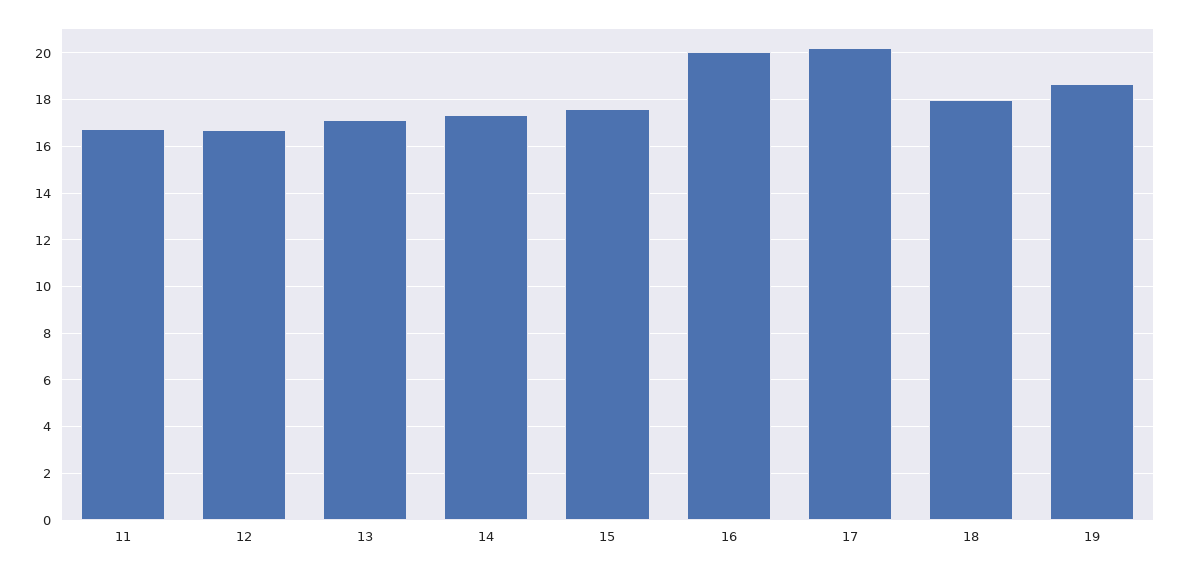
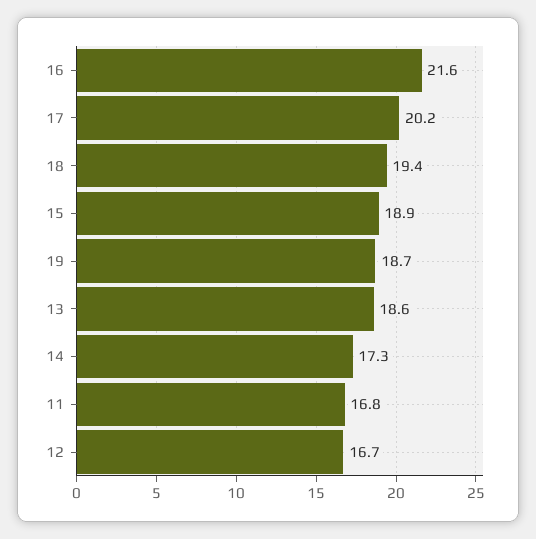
  {
    "11": 16.8,
    "12": 16.7,
-   "13": 17,
+   "13": 18.6,
    "14": 17.3,
-   "15": 17.5,
+   "15": 18.9,
-   "16": 20,
+   "16": 21.6,
    "17": 20.2,
-   "18": 18,
+   "18": 19.4,
    "19": 18.7
  }

